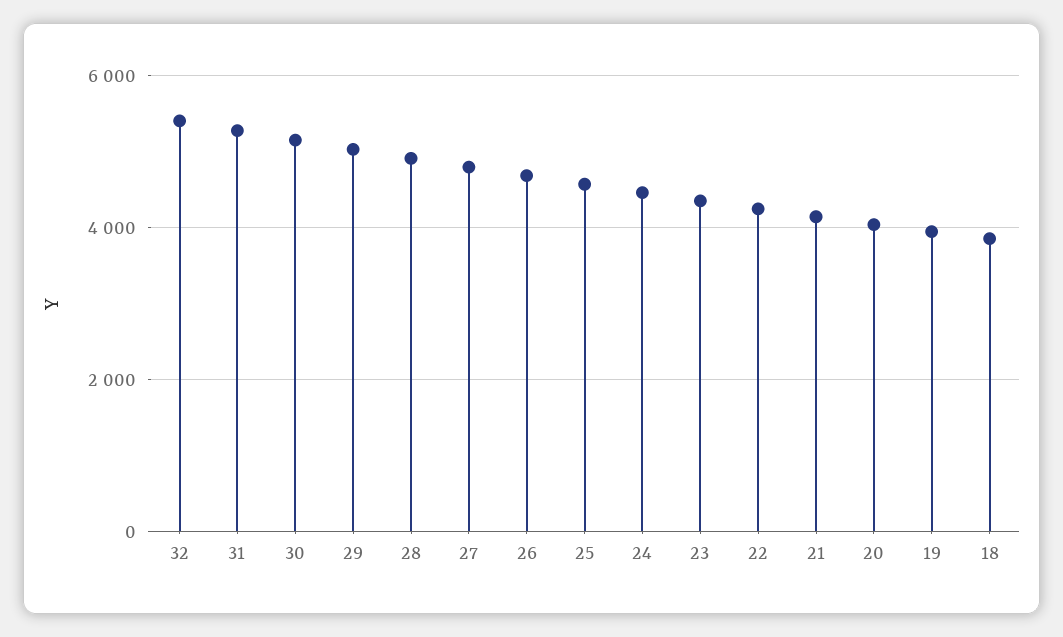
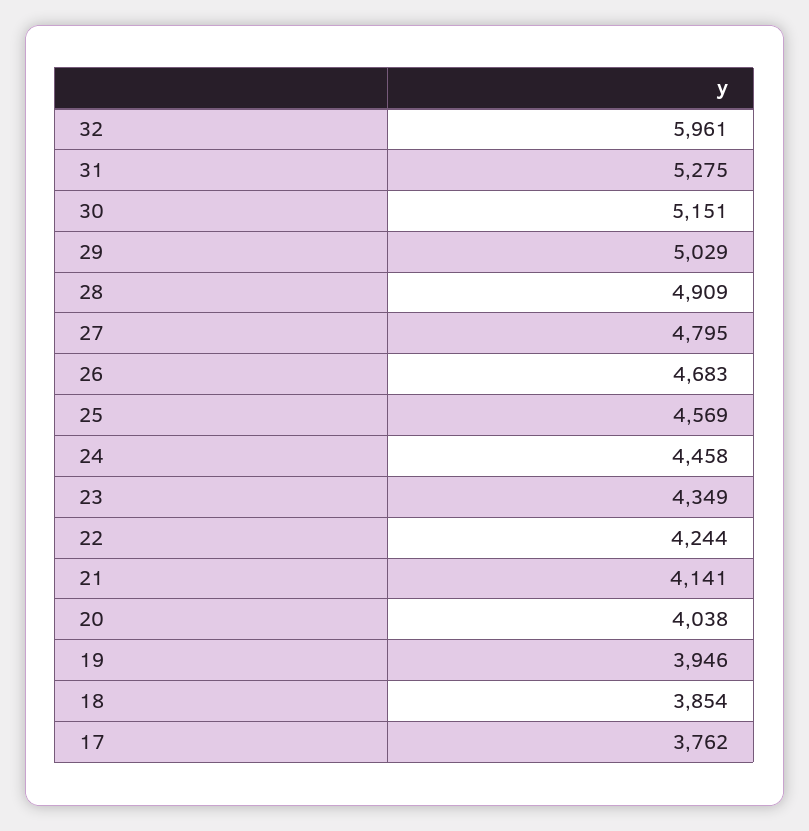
  {
-   "32": 5400,
+   "32": 5961,
    "31": 5275,
    "30": 5151,
    "29": 5029,
    "28": 4909,
    "27": 4795,
    "26": 4683,
    "25": 4569,
    "24": 4458,
    "23": 4349,
    "22": 4244,
    "21": 4141,
    "20": 4038,
    "19": 3946,
-   "18": 3854
+   "18": 3854,
+   "17": 3762
  }

